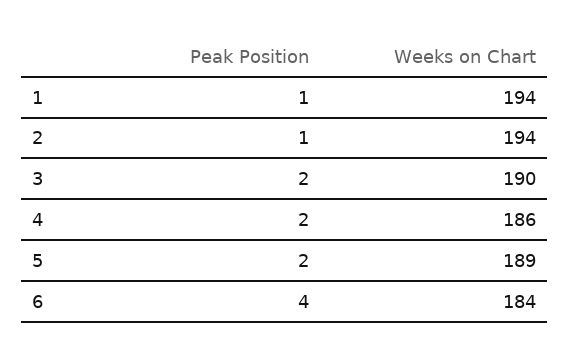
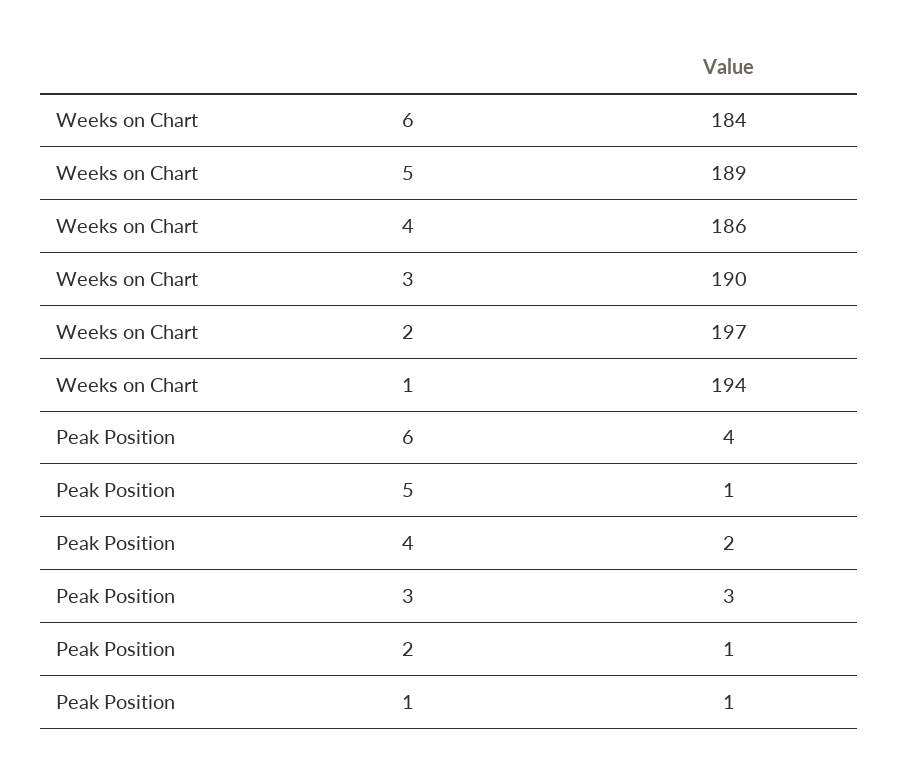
  {
    "Peak Position": {
      "1": 1,
      "2": 1,
-     "3": 2,
+     "3": 3,
      "4": 2,
-     "5": 2,
+     "5": 1,
      "6": 4
    },
    "Weeks on Chart": {
      "1": 194,
-     "2": 194,
+     "2": 197,
      "3": 190,
      "4": 186,
      "5": 189,
      "6": 184
    }
  }

